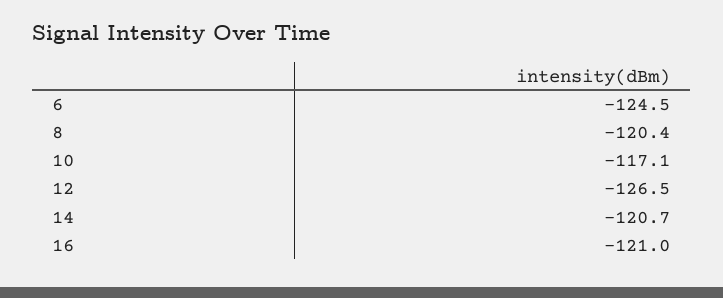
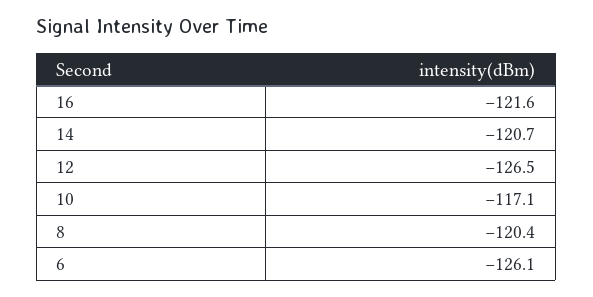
  {
-   "6": -124.5,
+   "6": -126.1,
    "8": -120.4,
    "10": -117.1,
    "12": -126.5,
    "14": -120.7,
-   "16": -121
+   "16": -121.6
  }

